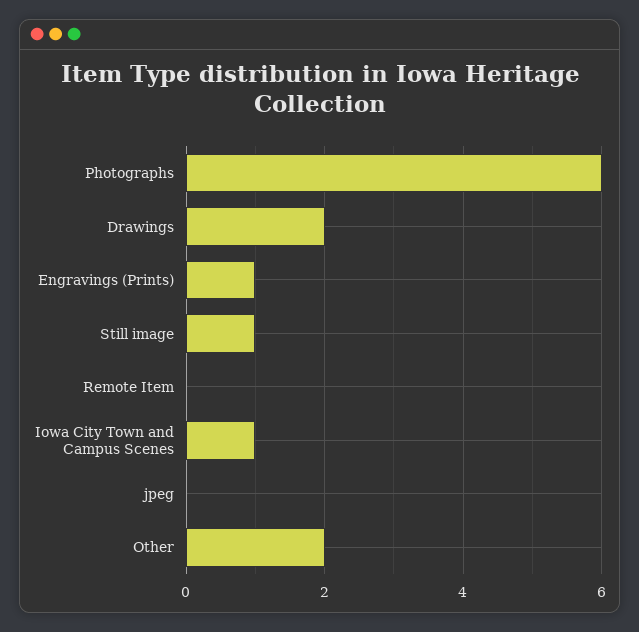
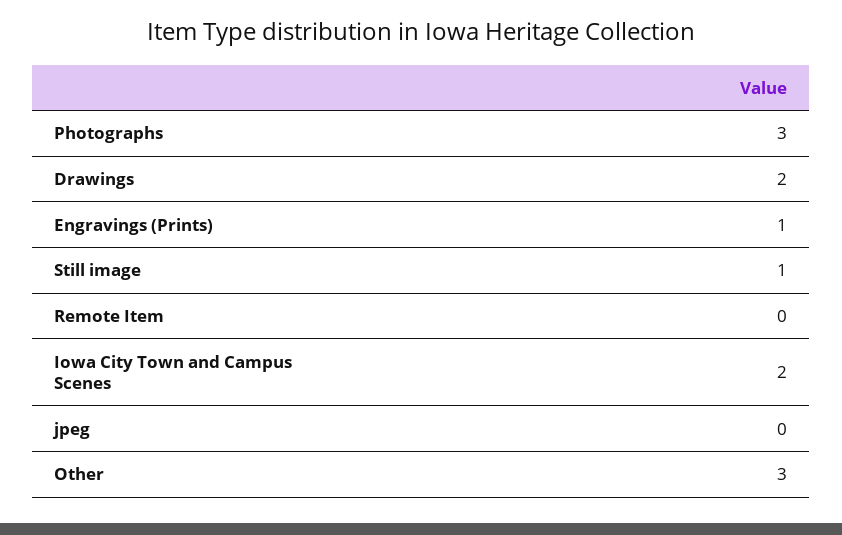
  {
-   "Photographs": 6,
+   "Photographs": 3,
    "Drawings": 2,
    "Engravings (Prints)": 1,
    "Still image": 1,
    "Remote Item": 0,
-   "Iowa City Town and Campus Scenes": 1,
+   "Iowa City Town and Campus Scenes": 2,
    "jpeg": 0,
-   "Other": 2
+   "Other": 3
  }

